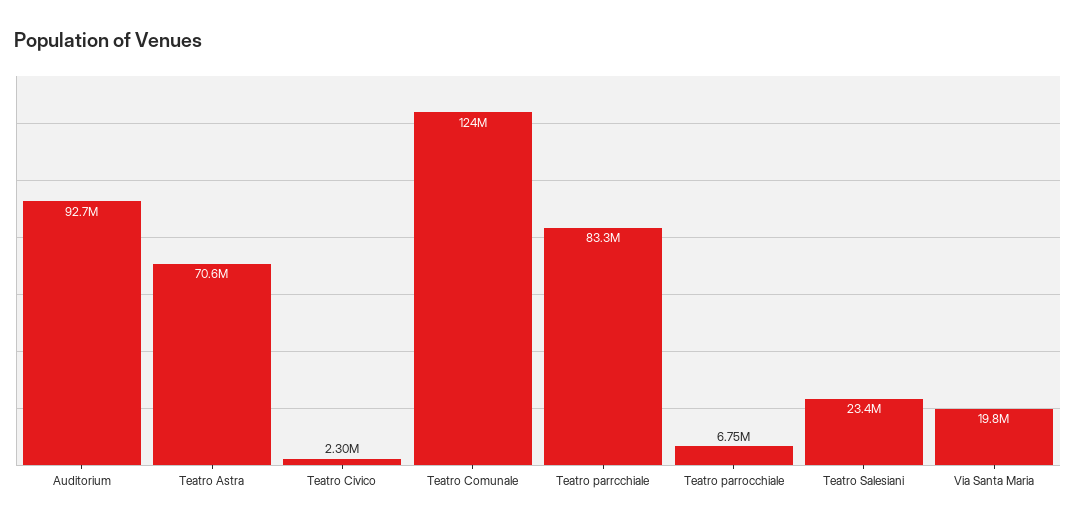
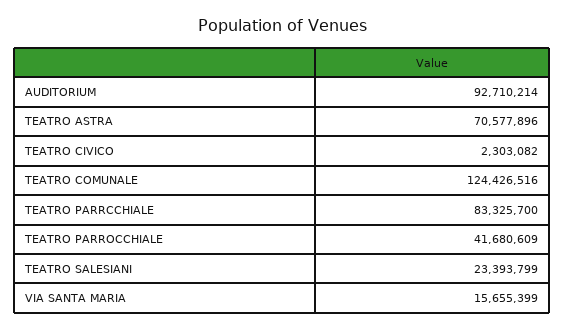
  {
    "Auditorium": 92710214,
    "Teatro Astra": 70577896,
    "Teatro Civico": 2303082,
    "Teatro Comunale": 124426516,
    "Teatro parrcchiale": 83325700,
-   "Teatro parrocchiale": 6750000,
+   "Teatro parrocchiale": 41680609,
    "Teatro Salesiani": 23393799,
-   "Via Santa Maria": 19800000
+   "Via Santa Maria": 15655399
  }

